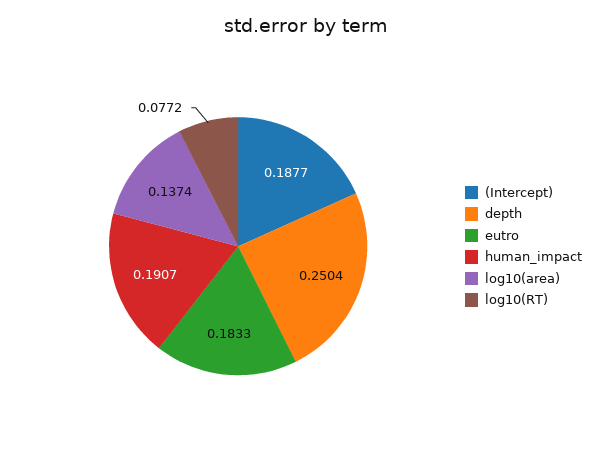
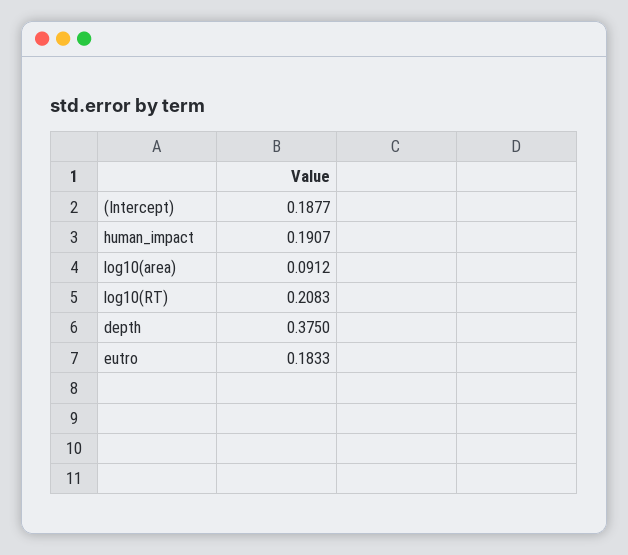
  {
    "(Intercept)": 0.1877,
-   "depth": 0.2504,
+   "depth": 0.375,
    "eutro": 0.1833,
    "human_impact": 0.1907,
-   "log10(area)": 0.1374,
+   "log10(area)": 0.0912,
-   "log10(RT)": 0.0772
+   "log10(RT)": 0.2083
  }

